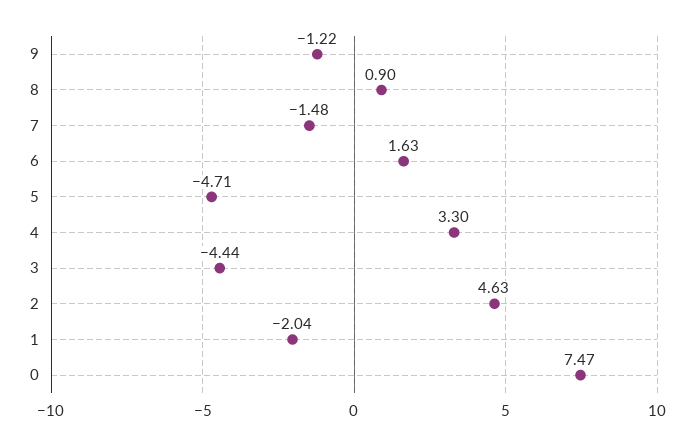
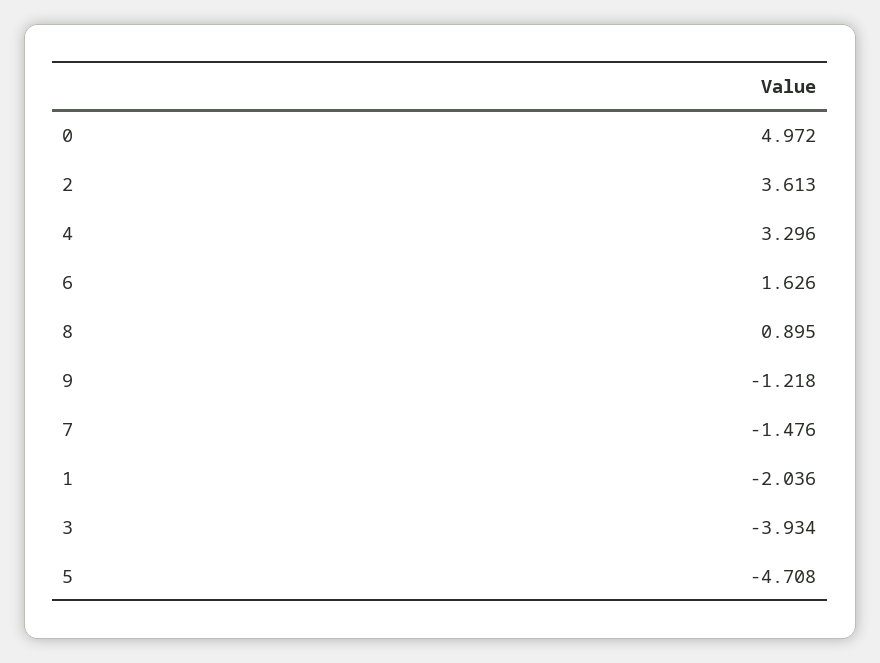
  {
    "9": -1.218,
    "8": 0.895,
    "7": -1.476,
    "6": 1.626,
    "5": -4.708,
    "4": 3.296,
-   "3": -4.44,
+   "3": -3.934,
-   "2": 4.63,
+   "2": 3.613,
    "1": -2.036,
-   "0": 7.47
+   "0": 4.972
  }

